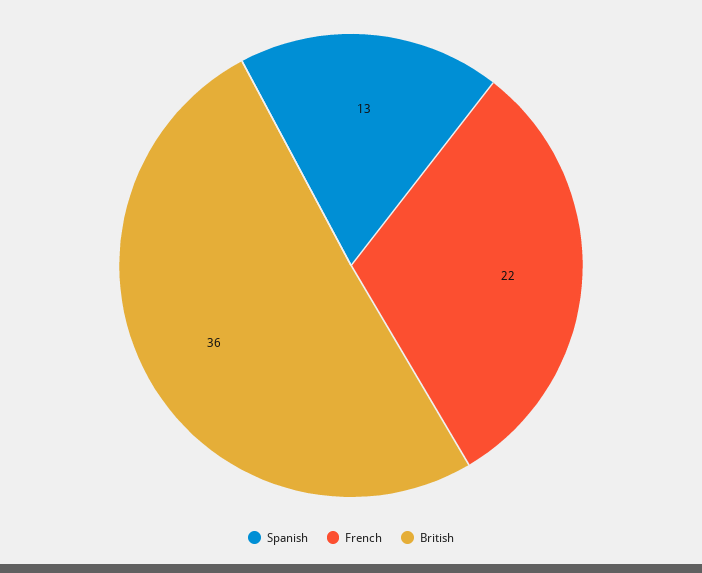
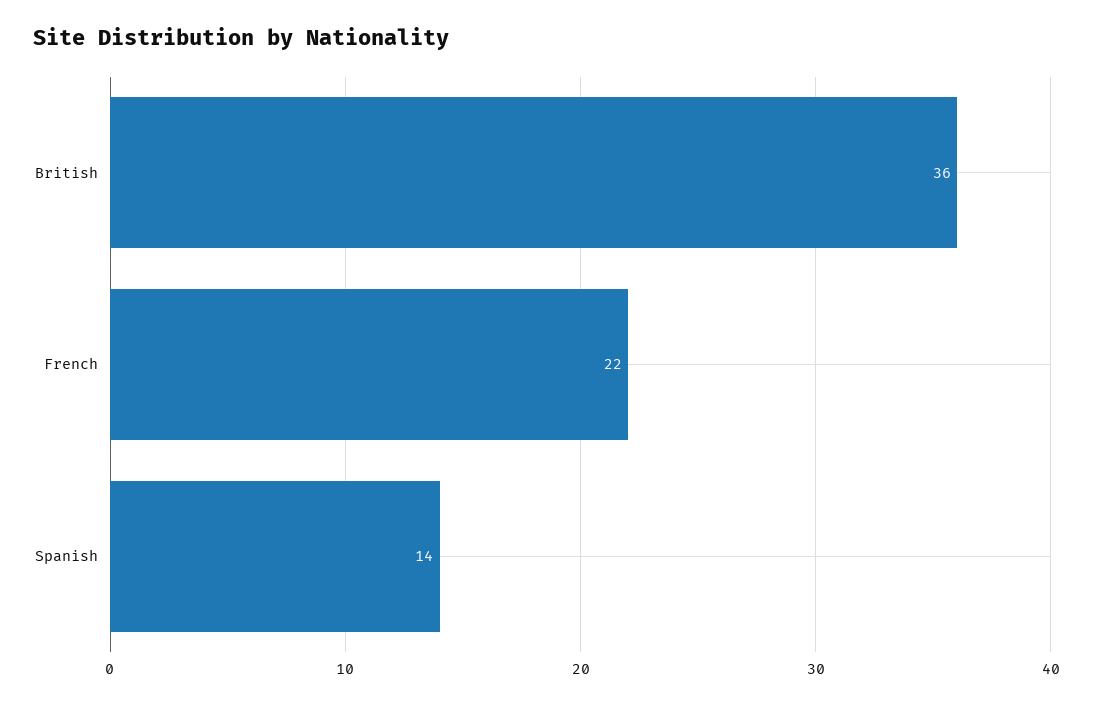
  {
-   "Spanish": 13,
+   "Spanish": 14,
    "French": 22,
    "British": 36
  }

